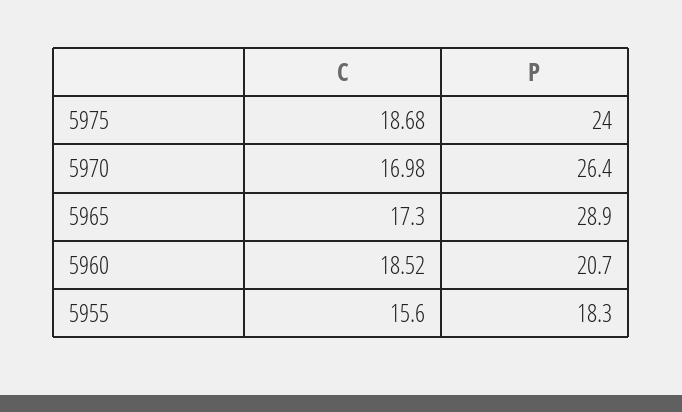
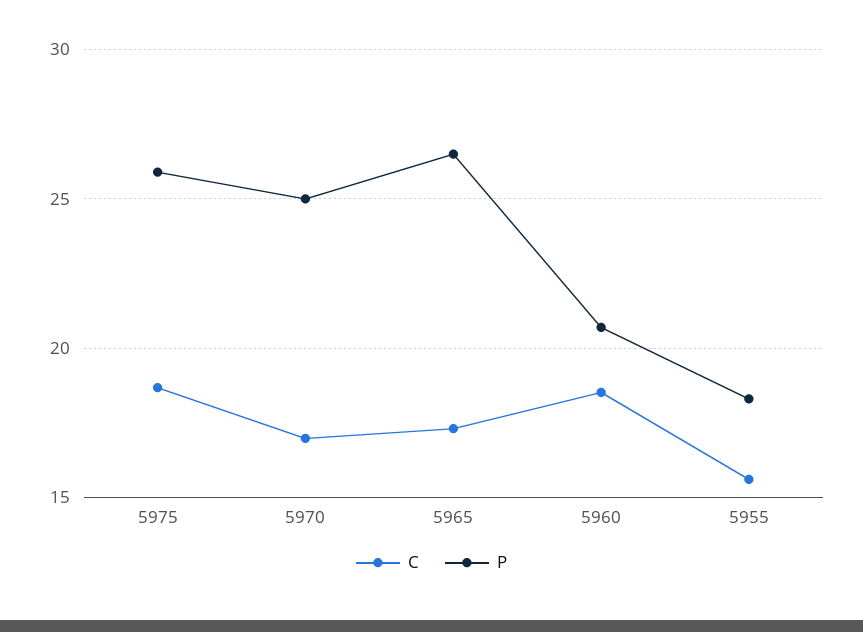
  {
    "C": {
      "5975": 18.68,
      "5970": 16.98,
      "5965": 17.3,
      "5960": 18.52,
      "5955": 15.6
    },
    "P": {
-     "5975": 24,
+     "5975": 26,
-     "5970": 26.4,
+     "5970": 25,
-     "5965": 28.9,
+     "5965": 26.5,
      "5960": 20.7,
      "5955": 18.3
    }
  }

